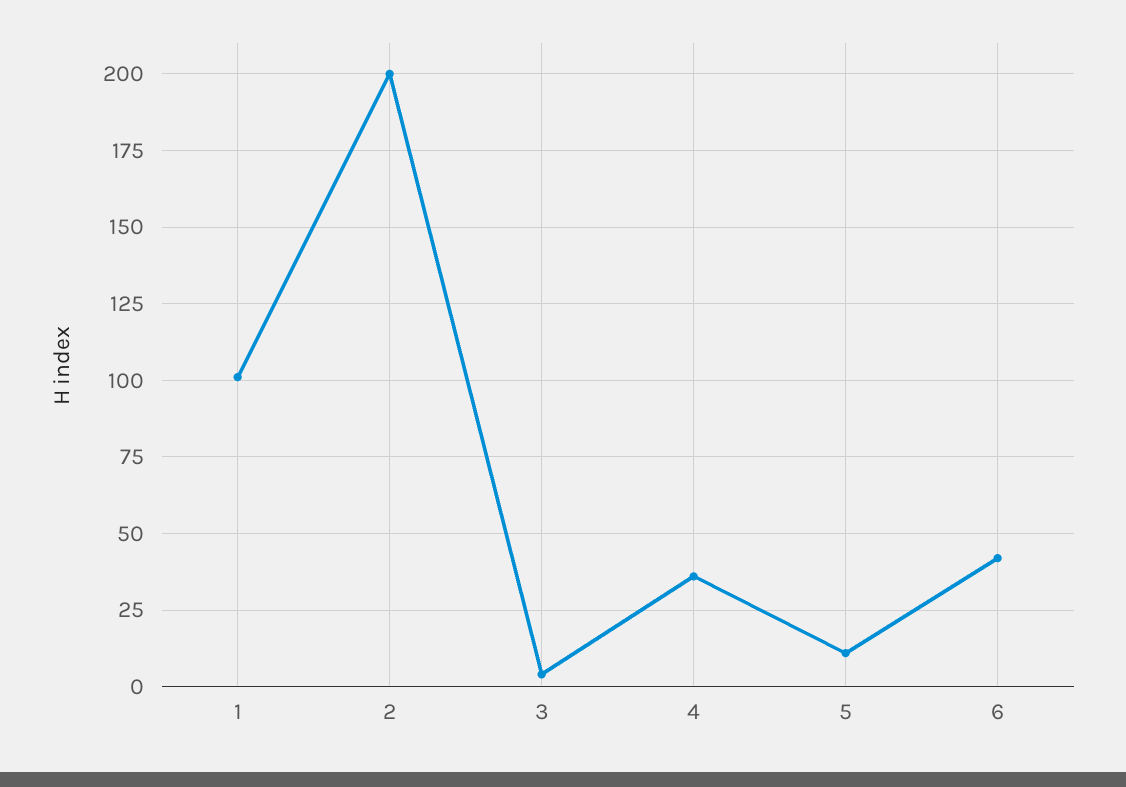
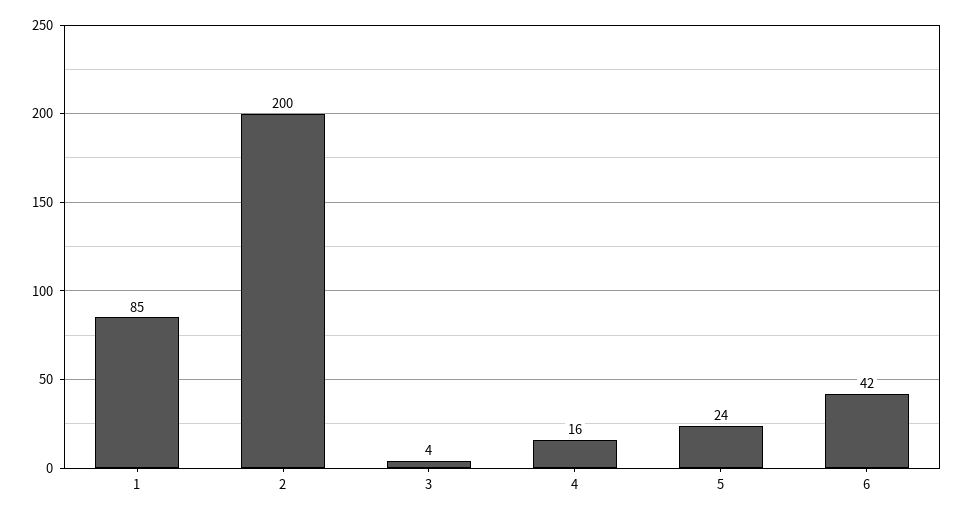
  {
-   "1": 100,
+   "1": 85,
    "2": 200,
    "3": 4,
-   "4": 35,
+   "4": 16,
-   "5": 10,
+   "5": 24,
    "6": 42
  }

